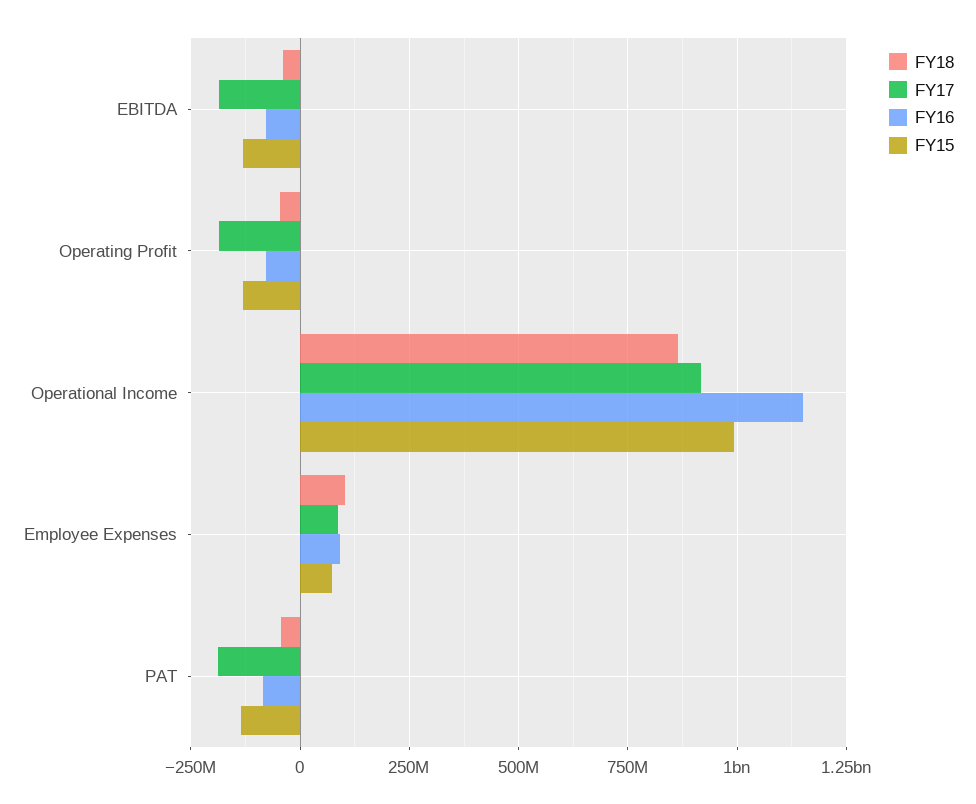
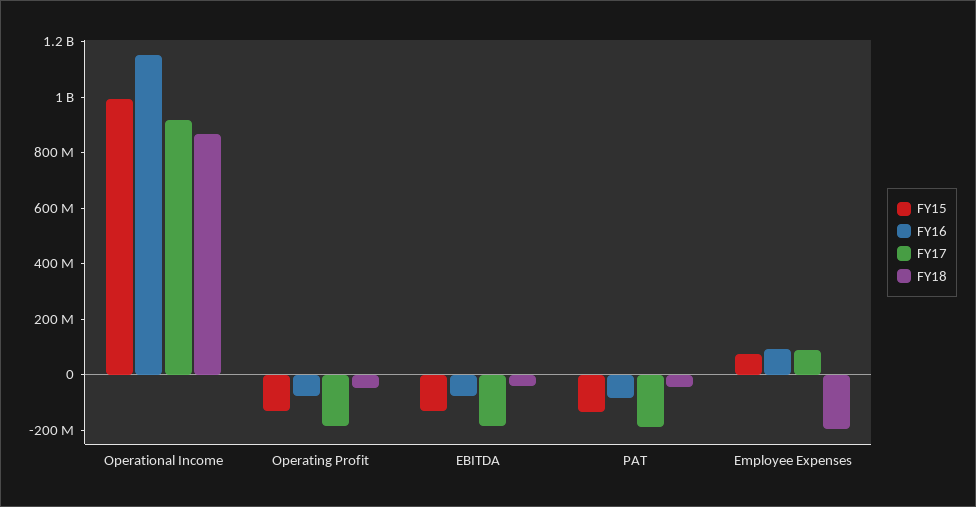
  {
    "FY18": {
      "EBITDA": -50000000,
      "Operating Profit": -50000000,
      "Operational Income": 875000000,
-     "Employee Expenses": 100000000,
+     "Employee Expenses": -200000000,
      "PAT": -50000000
    },
    "FY17": {
      "EBITDA": -175000000,
      "Operating Profit": -175000000,
      "Operational Income": 925000000,
      "Employee Expenses": 100000000,
      "PAT": -200000000
    },
    "FY16": {
      "EBITDA": -75000000,
      "Operating Profit": -75000000,
      "Operational Income": 1150000000,
      "Employee Expenses": 100000000,
      "PAT": -75000000
    },
    "FY15": {
      "EBITDA": -125000000,
      "Operating Profit": -125000000,
      "Operational Income": 1000000000,
      "Employee Expenses": 75000000,
      "PAT": -125000000
    }
  }

